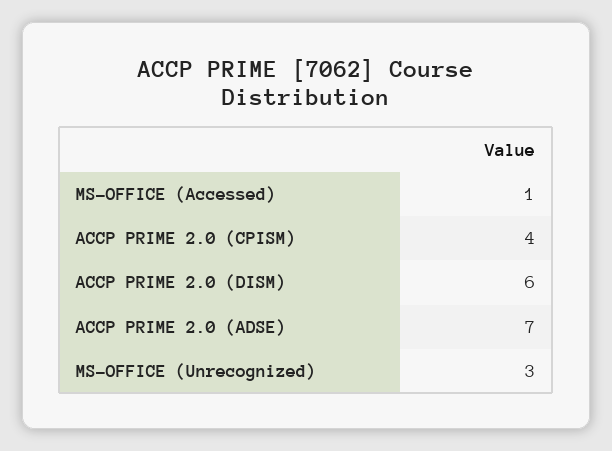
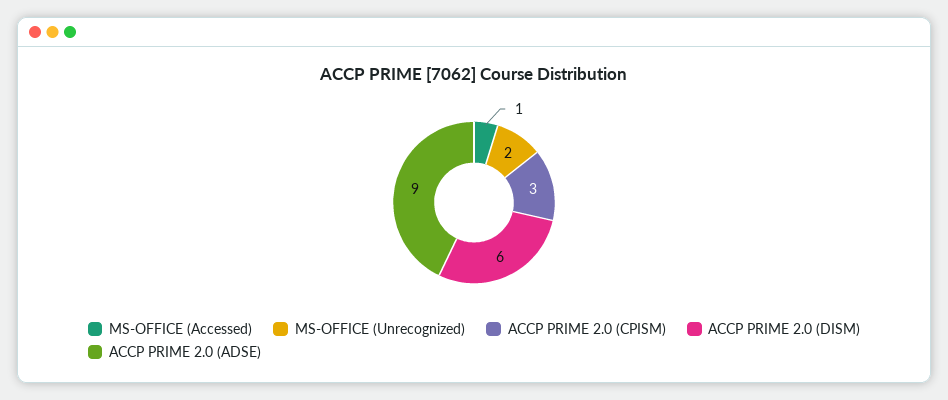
  {
    "MS-OFFICE (Accessed)": 1,
-   "ACCP PRIME 2.0 (CPISM)": 4,
+   "ACCP PRIME 2.0 (CPISM)": 3,
    "ACCP PRIME 2.0 (DISM)": 6,
-   "ACCP PRIME 2.0 (ADSE)": 7,
+   "ACCP PRIME 2.0 (ADSE)": 9,
-   "MS-OFFICE (Unrecognized)": 3
+   "MS-OFFICE (Unrecognized)": 2
  }

